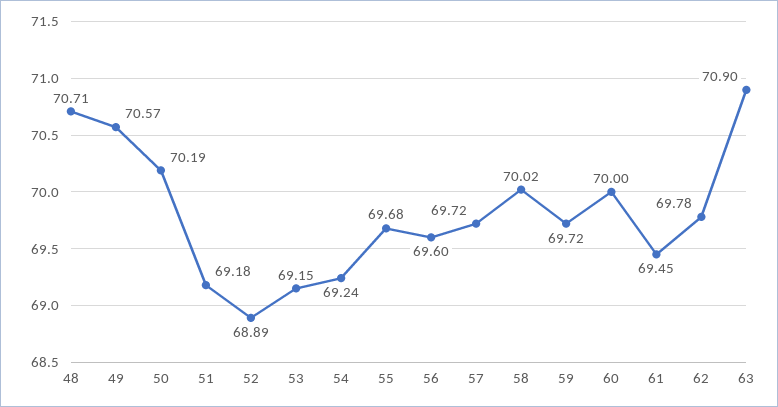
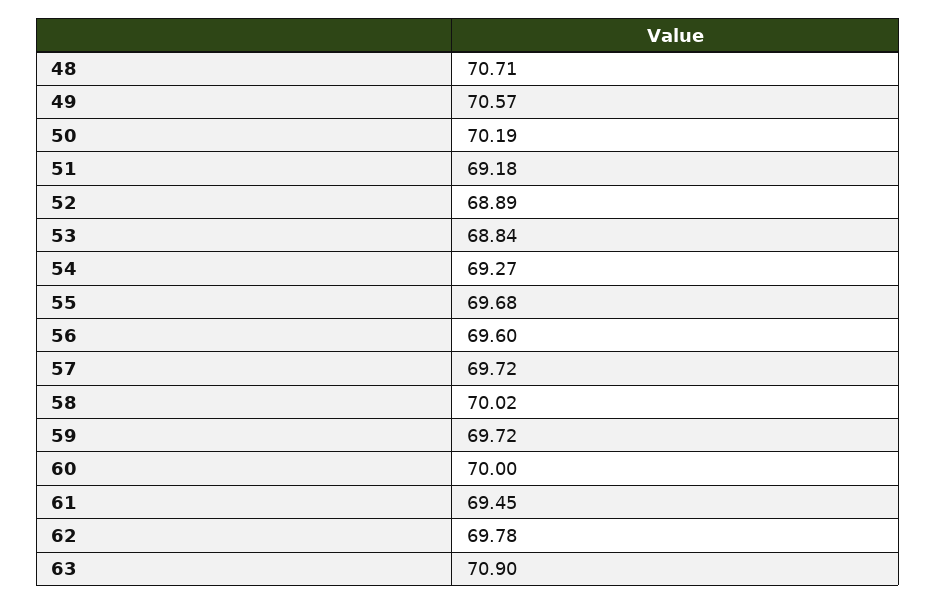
  {
    "48": 70.71,
    "49": 70.57,
    "50": 70.19,
    "51": 69.18,
    "52": 68.89,
-   "53": 69.15,
+   "53": 68.84,
-   "54": 69.24,
+   "54": 69.27,
    "55": 69.68,
    "56": 69.6,
    "57": 69.72,
    "58": 70.02,
    "59": 69.72,
    "60": 70,
    "61": 69.45,
    "62": 69.78,
    "63": 70.9
  }

